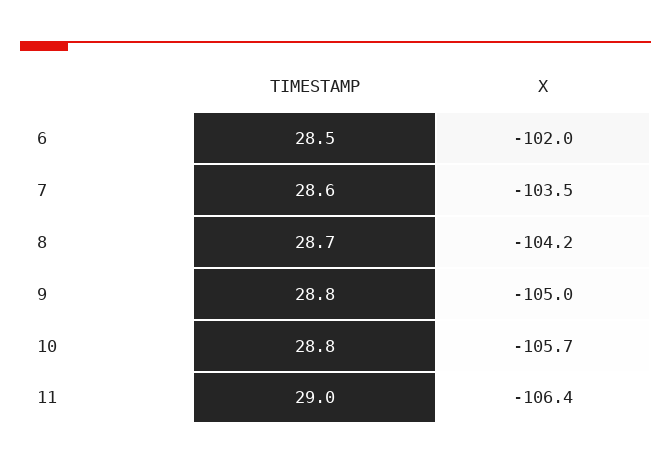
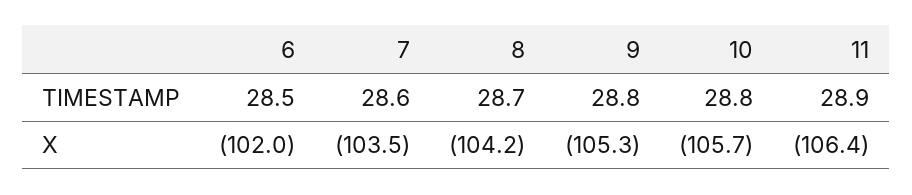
  {
    "TIMESTAMP": {
      "6": 28.5,
      "7": 28.6,
      "8": 28.7,
      "9": 28.8,
      "10": 28.8,
-     "11": 29
+     "11": 28.9
    },
    "X": {
      "6": -102,
      "7": -103.5,
      "8": -104.2,
-     "9": -105,
+     "9": -105.3,
      "10": -105.7,
      "11": -106.4
    }
  }

